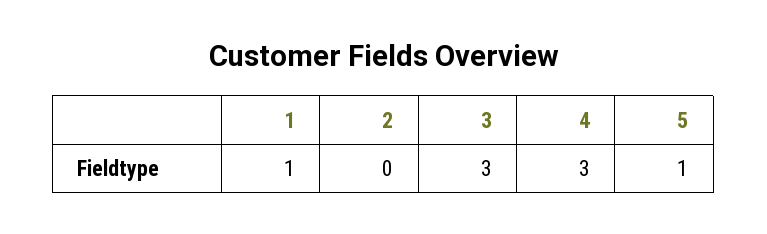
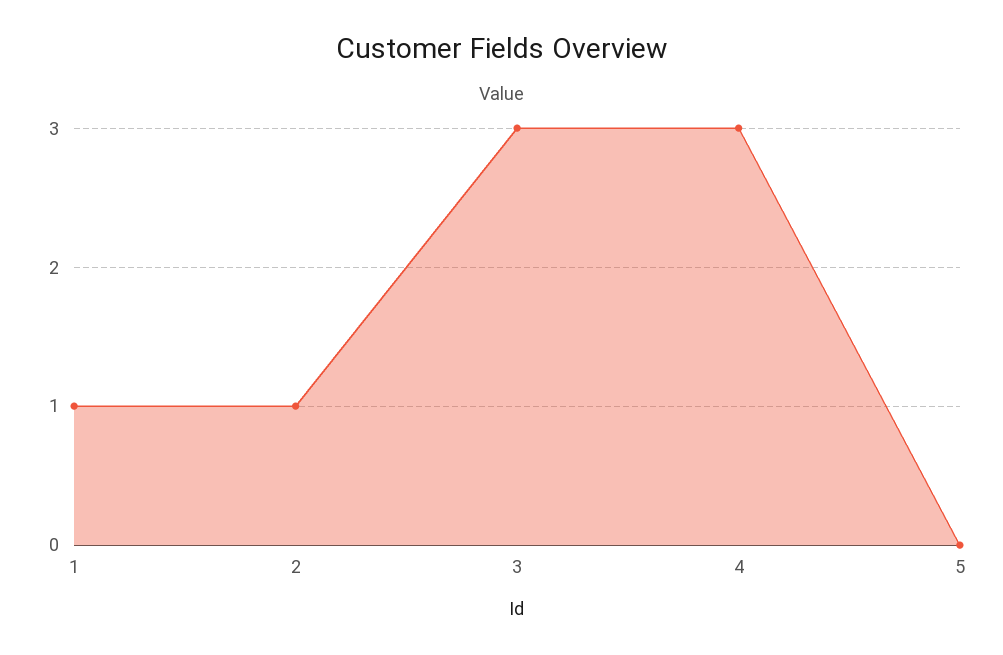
  {
    "1": 1,
-   "2": 0,
+   "2": 1,
    "3": 3,
    "4": 3,
-   "5": 1
+   "5": 0
  }

